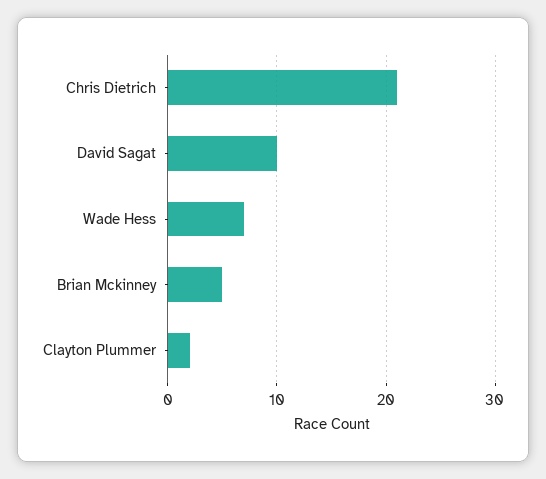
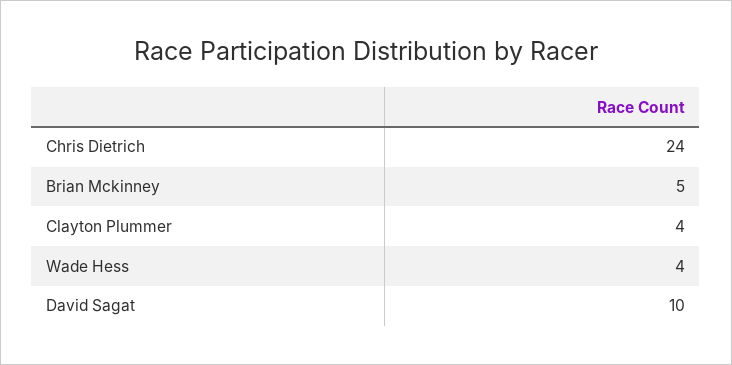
  {
-   "Chris Dietrich": 21,
+   "Chris Dietrich": 24,
    "David Sagat": 10,
-   "Wade Hess": 7,
+   "Wade Hess": 4,
    "Brian Mckinney": 5,
-   "Clayton Plummer": 2
+   "Clayton Plummer": 4
  }

